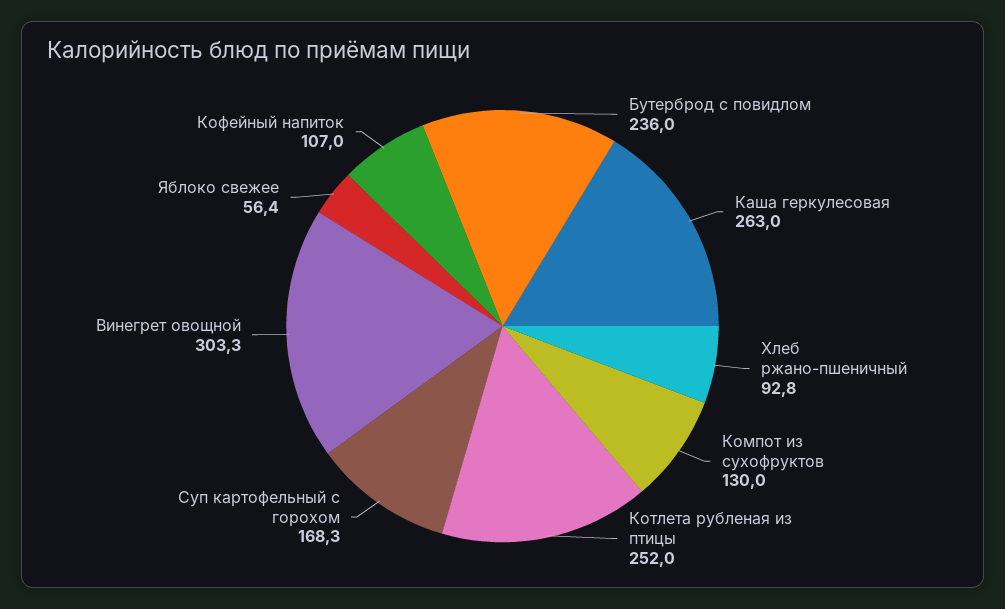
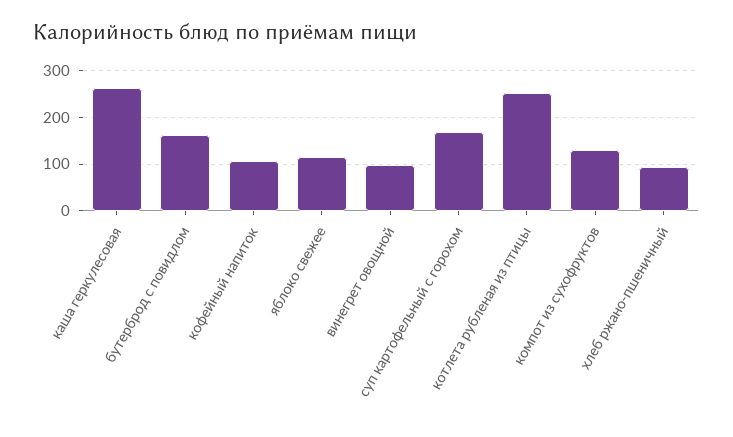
  {
-   "Бутерброд с повидлом": 236,
+   "Бутерброд с повидлом": 160,
    "Каша геркулесовая": 263,
    "Хлеб ржано-пшеничный": 92.8,
    "Компот из сухофруктов": 130,
    "Котлета рубленая из птицы": 252,
    "Суп картофельный с горохом": 168.3,
-   "Винегрет овощной": 303.3,
+   "Винегрет овощной": 100,
-   "Яблоко свежее": 56.4,
+   "Яблоко свежее": 120,
    "Кофейный напиток": 107
  }

